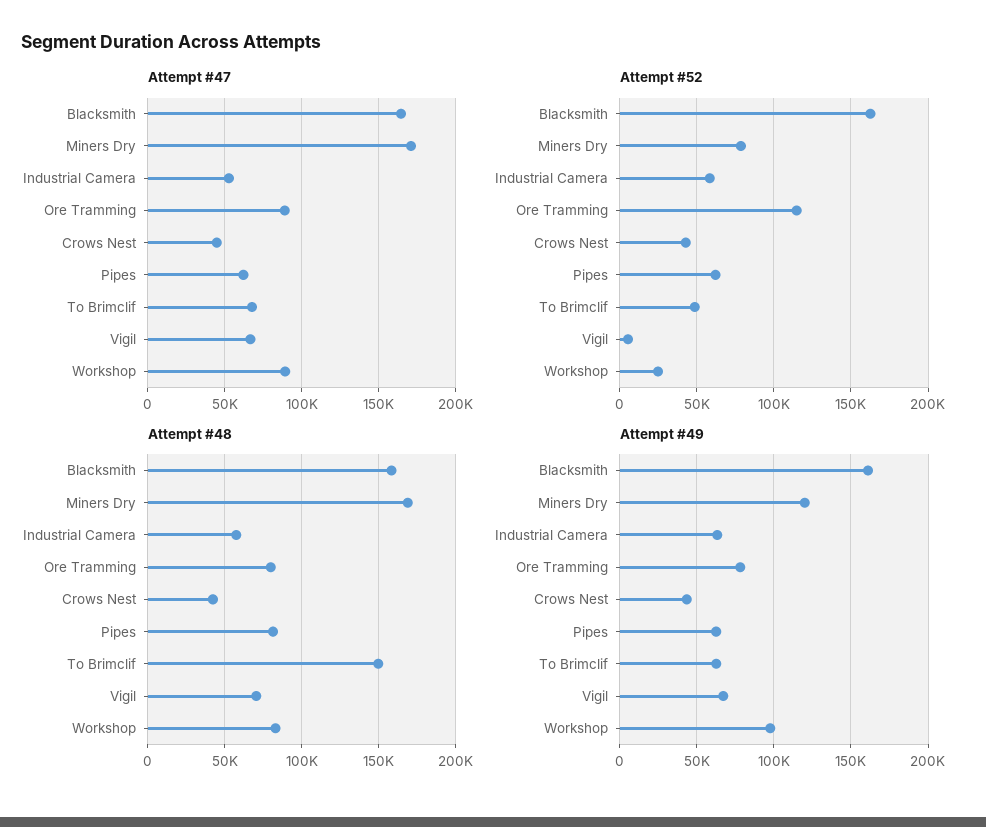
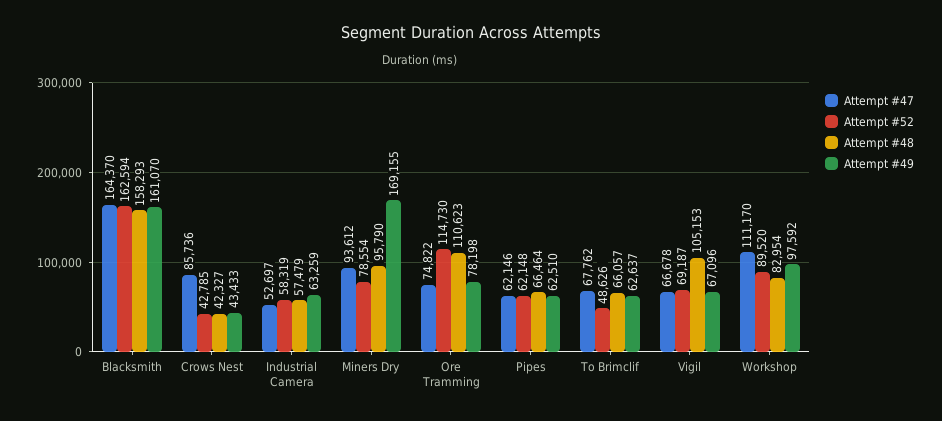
  {
    "Attempt #47": {
      "Blacksmith": 164370,
-     "Miners Dry": 170000,
+     "Miners Dry": 93612,
      "Industrial Camera": 52697,
-     "Ore Tramming": 90000,
+     "Ore Tramming": 74822,
-     "Crows Nest": 45000,
+     "Crows Nest": 85736,
      "Pipes": 62146,
      "To Brimclif": 67762,
      "Vigil": 66678,
-     "Workshop": 90000
+     "Workshop": 111170
    },
    "Attempt #52": {
      "Blacksmith": 162594,
      "Miners Dry": 78554,
      "Industrial Camera": 58319,
      "Ore Tramming": 114730,
      "Crows Nest": 42785,
      "Pipes": 62148,
      "To Brimclif": 48626,
-     "Vigil": 5000,
+     "Vigil": 69187,
-     "Workshop": 25000
+     "Workshop": 89520
    },
    "Attempt #48": {
      "Blacksmith": 158293,
-     "Miners Dry": 170000,
+     "Miners Dry": 95790,
      "Industrial Camera": 57479,
-     "Ore Tramming": 80000,
+     "Ore Tramming": 110623,
      "Crows Nest": 42327,
-     "Pipes": 80000,
+     "Pipes": 66464,
-     "To Brimclif": 150000,
+     "To Brimclif": 66057,
-     "Vigil": 70000,
+     "Vigil": 105153,
      "Workshop": 82954
    },
    "Attempt #49": {
      "Blacksmith": 161070,
-     "Miners Dry": 120000,
+     "Miners Dry": 169155,
      "Industrial Camera": 63259,
      "Ore Tramming": 78198,
      "Crows Nest": 43433,
      "Pipes": 62510,
      "To Brimclif": 62637,
      "Vigil": 67096,
      "Workshop": 97592
    }
  }

